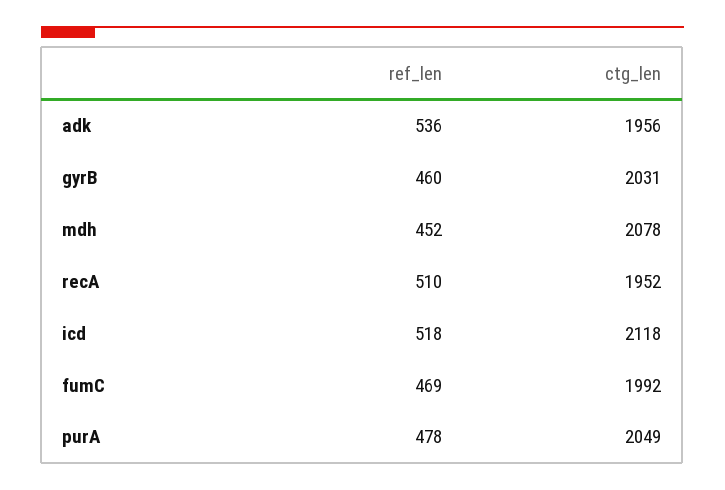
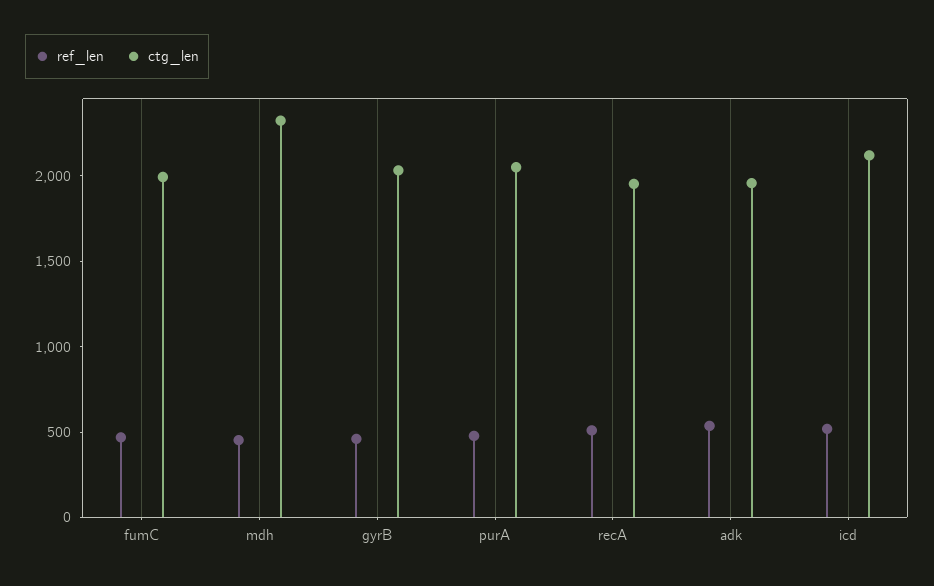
  {
    "ref_len": {
      "adk": 536,
      "gyrB": 460,
      "mdh": 452,
      "recA": 510,
      "icd": 518,
      "fumC": 469,
      "purA": 478
    },
    "ctg_len": {
      "adk": 1956,
      "gyrB": 2031,
-     "mdh": 2078,
+     "mdh": 2300,
      "recA": 1952,
      "icd": 2118,
      "fumC": 1992,
      "purA": 2049
    }
  }

